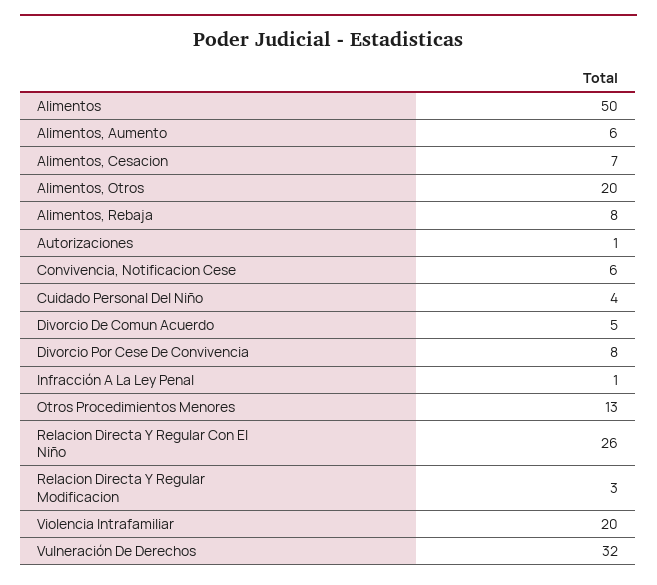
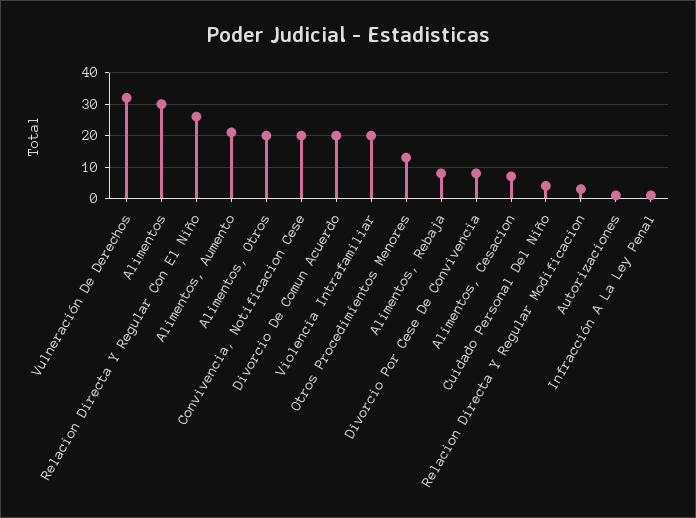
  {
-   "Alimentos": 50,
+   "Alimentos": 30,
-   "Alimentos, Aumento": 6,
+   "Alimentos, Aumento": 20,
    "Alimentos, Cesacion": 7,
    "Alimentos, Otros": 20,
    "Alimentos, Rebaja": 8,
    "Autorizaciones": 1,
-   "Convivencia, Notificacion Cese": 6,
+   "Convivencia, Notificacion Cese": 20,
    "Cuidado Personal Del Niño": 4,
-   "Divorcio De Comun Acuerdo": 5,
+   "Divorcio De Comun Acuerdo": 20,
    "Divorcio Por Cese De Convivencia": 8,
    "Infracción A La Ley Penal": 1,
    "Otros Procedimientos Menores": 13,
    "Relacion Directa Y Regular Con El Niño": 26,
    "Relacion Directa Y Regular Modificacion": 3,
    "Violencia Intrafamiliar": 20,
    "Vulneración De Derechos": 32
  }

